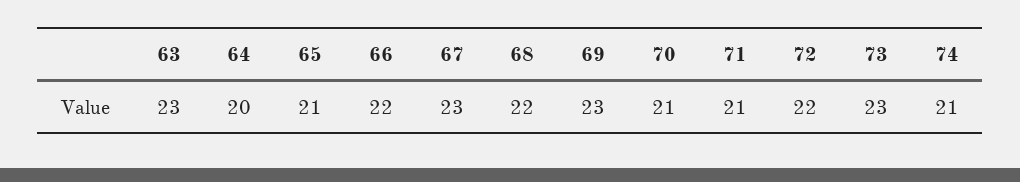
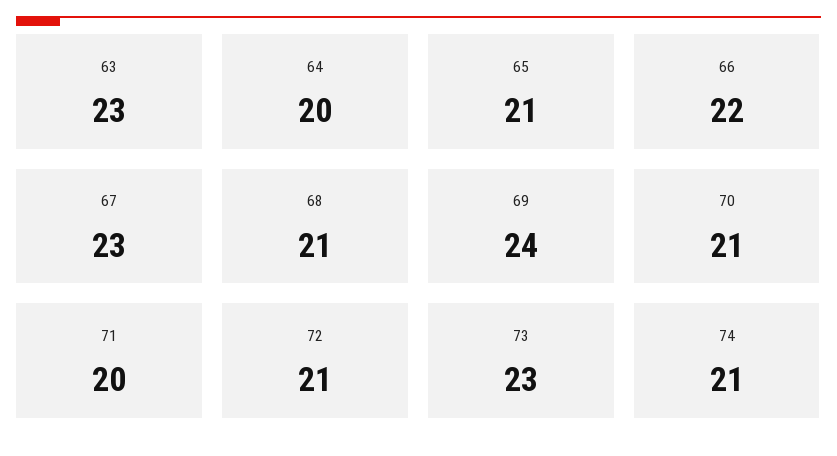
  {
    "63": 23,
    "64": 20,
    "65": 21,
    "66": 22,
    "67": 23,
-   "68": 22,
+   "68": 21,
-   "69": 23,
+   "69": 24,
    "70": 21,
-   "71": 21,
+   "71": 20,
-   "72": 22,
+   "72": 21,
    "73": 23,
    "74": 21
  }

